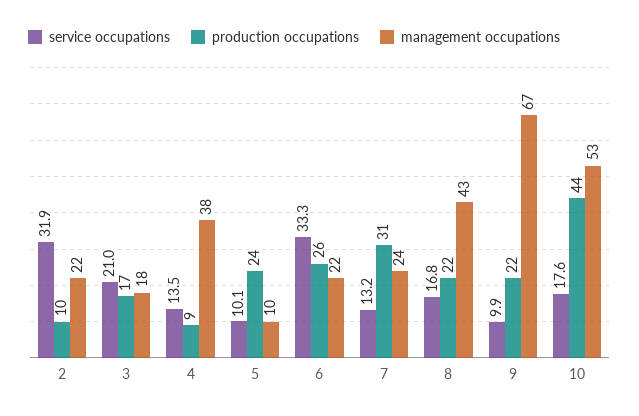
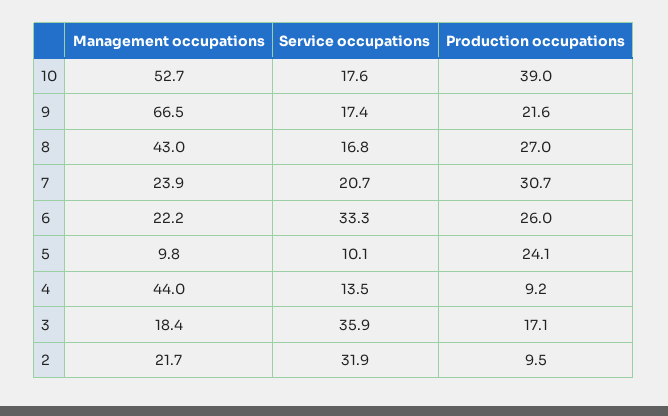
  {
    "service occupations": {
      "2": 31.9,
-     "3": 21,
+     "3": 35.9,
      "4": 13.5,
      "5": 10.1,
      "6": 33.3,
-     "7": 13.2,
+     "7": 20.7,
      "8": 16.8,
-     "9": 9.9,
+     "9": 17.4,
      "10": 17.6
    },
    "production occupations": {
      "2": 9.5,
      "3": 17.1,
      "4": 9.2,
      "5": 24.1,
      "6": 26,
      "7": 30.7,
-     "8": 22,
+     "8": 27,
      "9": 21.6,
-     "10": 44
+     "10": 39
    },
    "management occupations": {
      "2": 21.7,
      "3": 18.4,
-     "4": 38,
+     "4": 44,
      "5": 9.8,
      "6": 22.2,
      "7": 23.9,
      "8": 43,
      "9": 66.5,
      "10": 52.7
    }
  }

